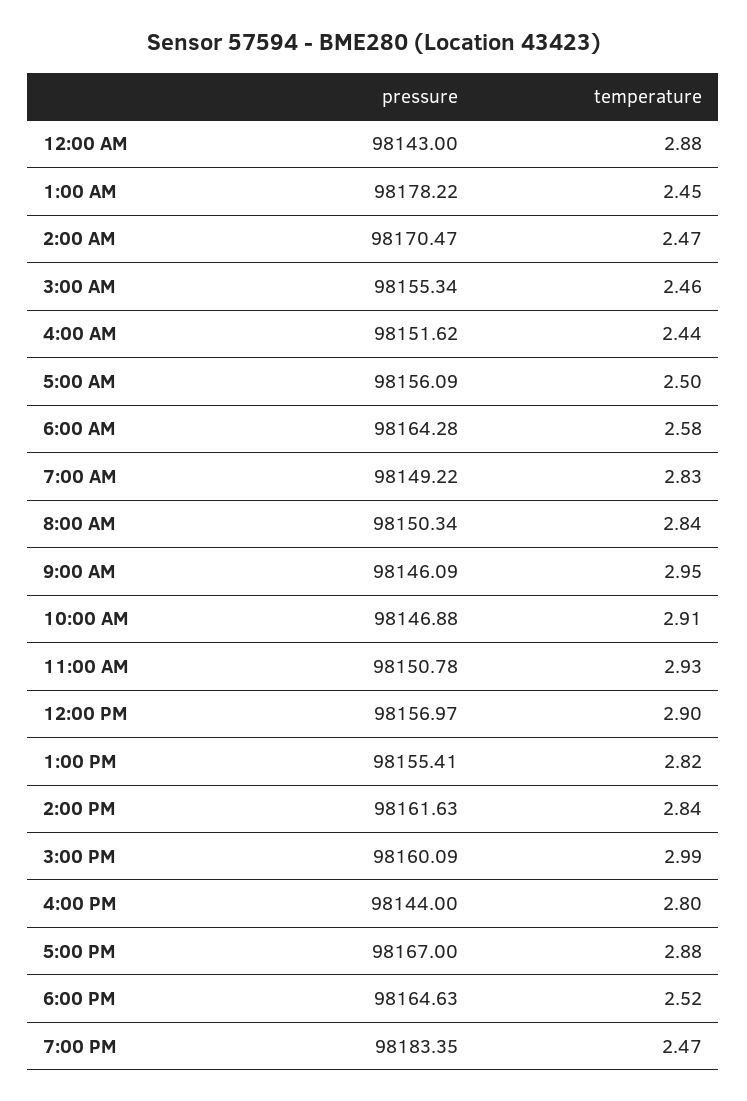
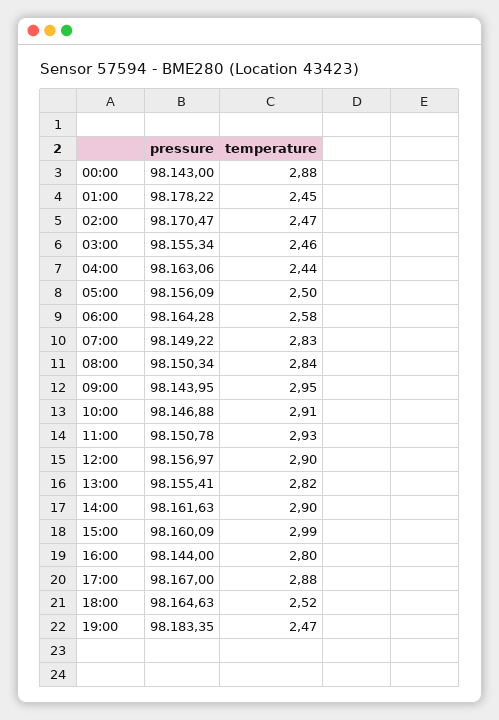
  {
    "pressure": {
      "12:00 AM": 98143,
      "1:00 AM": 98178.22,
      "2:00 AM": 98170.47,
      "3:00 AM": 98155.34,
-     "4:00 AM": 98151.62,
+     "4:00 AM": 98163.06,
      "5:00 AM": 98156.09,
      "6:00 AM": 98164.28,
      "7:00 AM": 98149.22,
      "8:00 AM": 98150.34,
-     "9:00 AM": 98146.09,
+     "9:00 AM": 98143.95,
      "10:00 AM": 98146.88,
      "11:00 AM": 98150.78,
      "12:00 PM": 98156.97,
      "1:00 PM": 98155.41,
      "2:00 PM": 98161.63,
      "3:00 PM": 98160.09,
      "4:00 PM": 98144,
      "5:00 PM": 98167,
      "6:00 PM": 98164.63,
      "7:00 PM": 98183.35
    },
    "temperature": {
      "12:00 AM": 2.88,
      "1:00 AM": 2.45,
      "2:00 AM": 2.47,
      "3:00 AM": 2.46,
      "4:00 AM": 2.44,
      "5:00 AM": 2.5,
      "6:00 AM": 2.58,
      "7:00 AM": 2.83,
      "8:00 AM": 2.84,
      "9:00 AM": 2.95,
      "10:00 AM": 2.91,
      "11:00 AM": 2.93,
      "12:00 PM": 2.9,
      "1:00 PM": 2.82,
-     "2:00 PM": 2.84,
+     "2:00 PM": 2.9,
      "3:00 PM": 2.99,
      "4:00 PM": 2.8,
      "5:00 PM": 2.88,
      "6:00 PM": 2.52,
      "7:00 PM": 2.47
    }
  }

